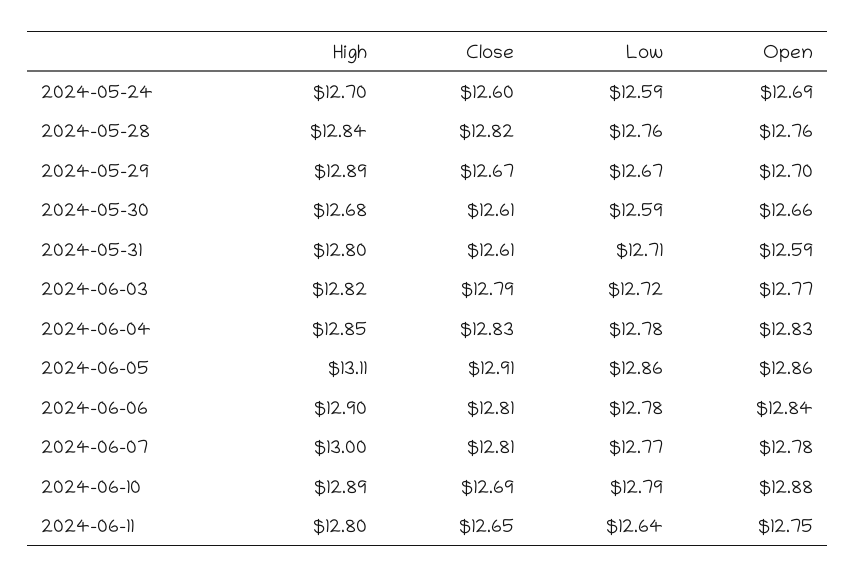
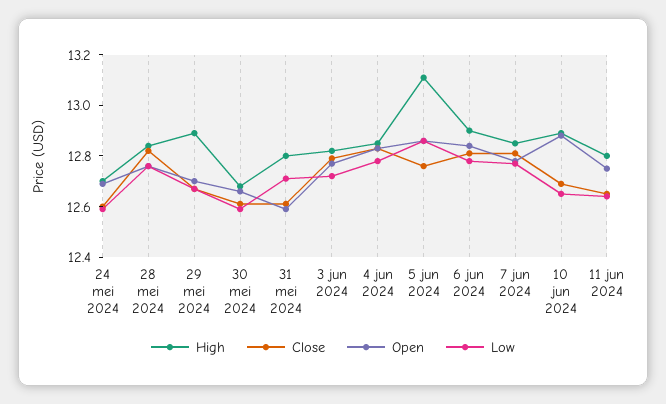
  {
    "High": {
      "2024-05-24": 12.7,
      "2024-05-28": 12.84,
      "2024-05-29": 12.89,
      "2024-05-30": 12.68,
      "2024-05-31": 12.8,
      "2024-06-03": 12.82,
      "2024-06-04": 12.85,
      "2024-06-05": 13.11,
      "2024-06-06": 12.9,
-     "2024-06-07": 13,
+     "2024-06-07": 12.85,
      "2024-06-10": 12.89,
      "2024-06-11": 12.8
    },
    "Close": {
      "2024-05-24": 12.6,
      "2024-05-28": 12.82,
      "2024-05-29": 12.67,
      "2024-05-30": 12.61,
      "2024-05-31": 12.61,
      "2024-06-03": 12.79,
      "2024-06-04": 12.83,
-     "2024-06-05": 12.91,
+     "2024-06-05": 12.75,
      "2024-06-06": 12.81,
      "2024-06-07": 12.81,
      "2024-06-10": 12.69,
      "2024-06-11": 12.65
    },
    "Low": {
      "2024-05-24": 12.59,
      "2024-05-28": 12.76,
      "2024-05-29": 12.67,
      "2024-05-30": 12.59,
      "2024-05-31": 12.71,
      "2024-06-03": 12.72,
      "2024-06-04": 12.78,
      "2024-06-05": 12.86,
      "2024-06-06": 12.78,
      "2024-06-07": 12.77,
-     "2024-06-10": 12.79,
+     "2024-06-10": 12.65,
      "2024-06-11": 12.64
    },
    "Open": {
      "2024-05-24": 12.69,
      "2024-05-28": 12.76,
      "2024-05-29": 12.7,
      "2024-05-30": 12.66,
      "2024-05-31": 12.59,
      "2024-06-03": 12.77,
      "2024-06-04": 12.83,
      "2024-06-05": 12.86,
      "2024-06-06": 12.84,
      "2024-06-07": 12.78,
      "2024-06-10": 12.88,
      "2024-06-11": 12.75
    }
  }

